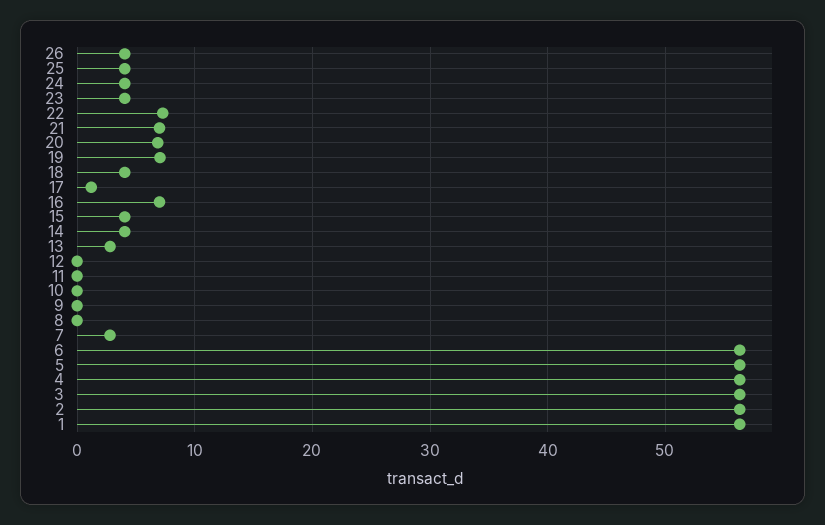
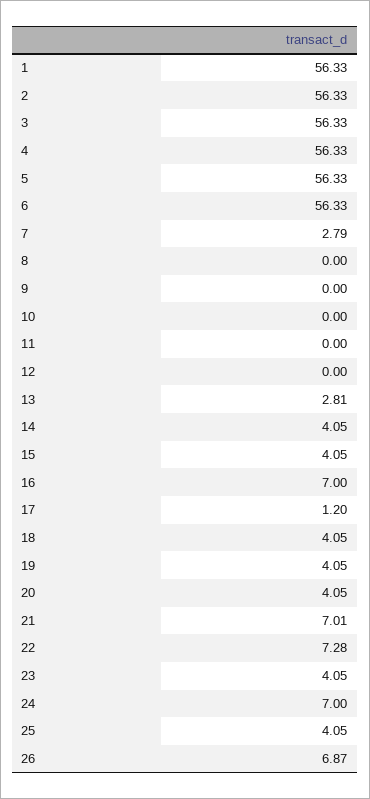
  {
-   "26": 4,
+   "26": 6.87,
    "25": 4.05,
-   "24": 4,
+   "24": 7,
    "23": 4.05,
    "22": 7.28,
    "21": 7.01,
-   "20": 7,
+   "20": 4.05,
-   "19": 7,
+   "19": 4.05,
    "18": 4.05,
    "17": 1.2,
    "16": 7,
    "15": 4.05,
    "14": 4.05,
    "13": 2.81,
    "12": 0,
    "11": 0,
    "10": 0,
    "9": 0,
    "8": 0,
    "7": 2.79,
    "6": 56.33,
    "5": 56.33,
    "4": 56.33,
    "3": 56.33,
    "2": 56.33,
    "1": 56.33
  }

